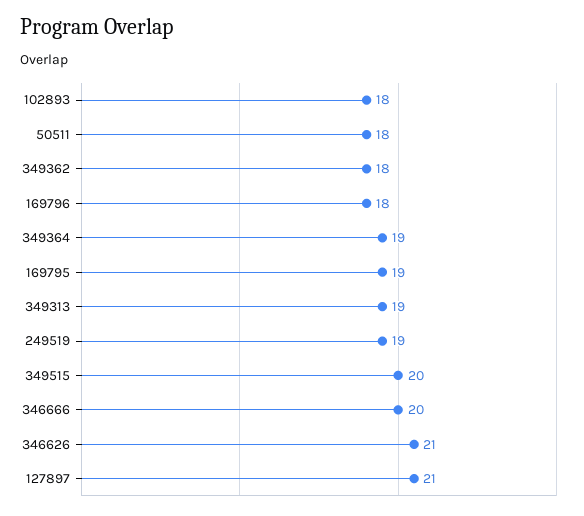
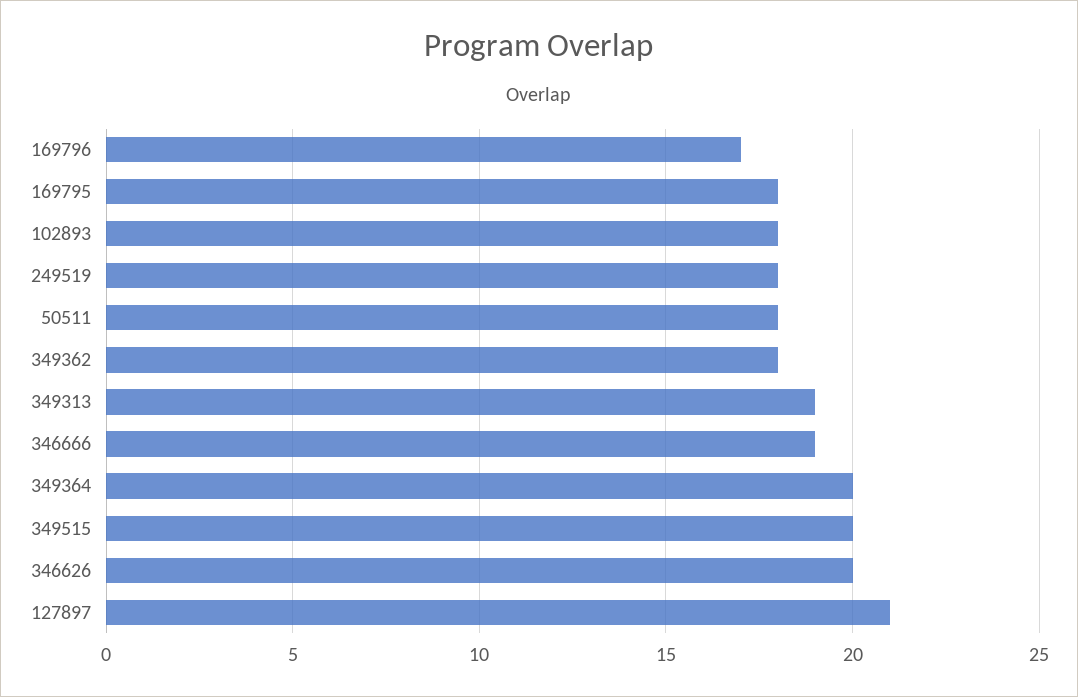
  {
    "102893": 18,
    "50511": 18,
    "349362": 18,
-   "169796": 18,
+   "169796": 17,
-   "349364": 19,
+   "349364": 20,
-   "169795": 19,
+   "169795": 18,
    "349313": 19,
-   "249519": 19,
+   "249519": 18,
    "349515": 20,
-   "346666": 20,
+   "346666": 19,
-   "346626": 21,
+   "346626": 20,
    "127897": 21
  }

